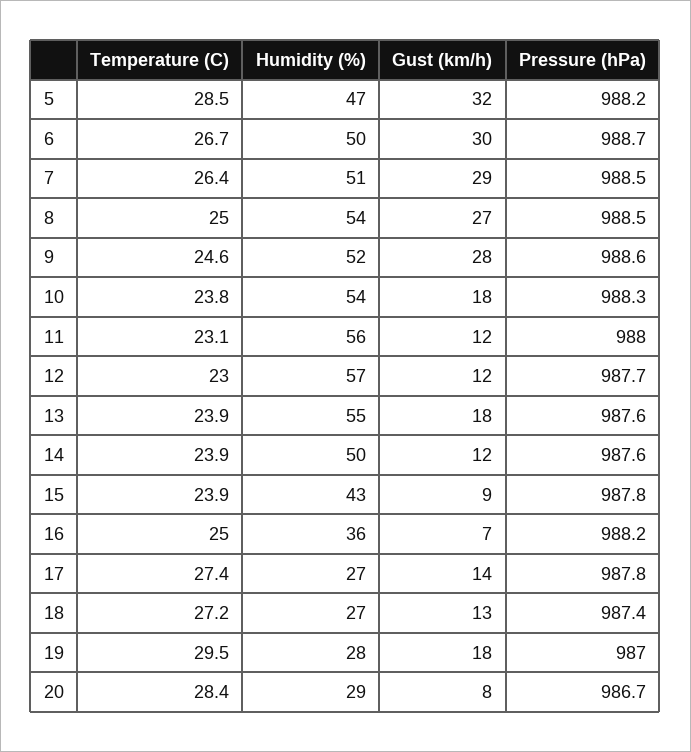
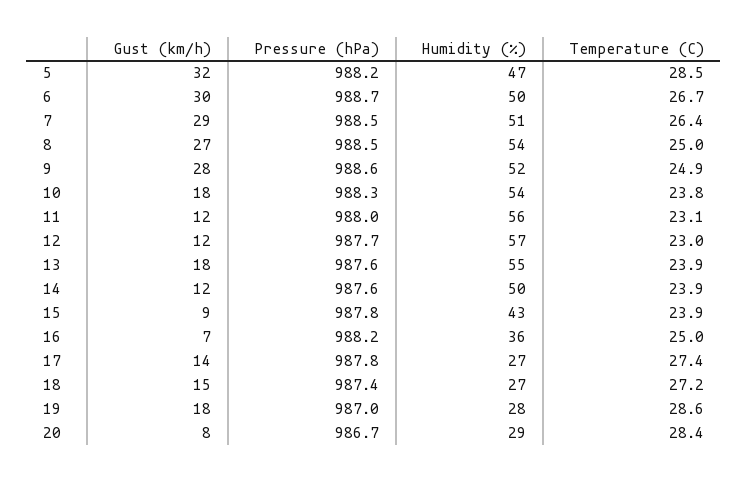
  {
    "Temperature (C)": {
      "5": 28.5,
      "6": 26.7,
      "7": 26.4,
      "8": 25,
-     "9": 24.6,
+     "9": 24.9,
      "10": 23.8,
      "11": 23.1,
      "12": 23,
      "13": 23.9,
      "14": 23.9,
      "15": 23.9,
      "16": 25,
      "17": 27.4,
      "18": 27.2,
-     "19": 29.5,
+     "19": 28.6,
      "20": 28.4
    },
    "Humidity (%)": {
      "5": 47,
      "6": 50,
      "7": 51,
      "8": 54,
      "9": 52,
      "10": 54,
      "11": 56,
      "12": 57,
      "13": 55,
      "14": 50,
      "15": 43,
      "16": 36,
      "17": 27,
      "18": 27,
      "19": 28,
      "20": 29
    },
    "Gust (km/h)": {
      "5": 32,
      "6": 30,
      "7": 29,
      "8": 27,
      "9": 28,
      "10": 18,
      "11": 12,
      "12": 12,
      "13": 18,
      "14": 12,
      "15": 9,
      "16": 7,
      "17": 14,
-     "18": 13,
+     "18": 15,
      "19": 18,
      "20": 8
    },
    "Pressure (hPa)": {
      "5": 988.2,
      "6": 988.7,
      "7": 988.5,
      "8": 988.5,
      "9": 988.6,
      "10": 988.3,
      "11": 988,
      "12": 987.7,
      "13": 987.6,
      "14": 987.6,
      "15": 987.8,
      "16": 988.2,
      "17": 987.8,
      "18": 987.4,
      "19": 987,
      "20": 986.7
    }
  }

